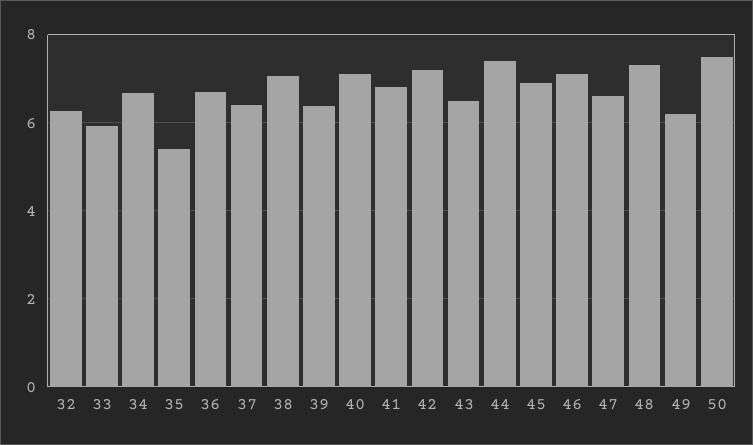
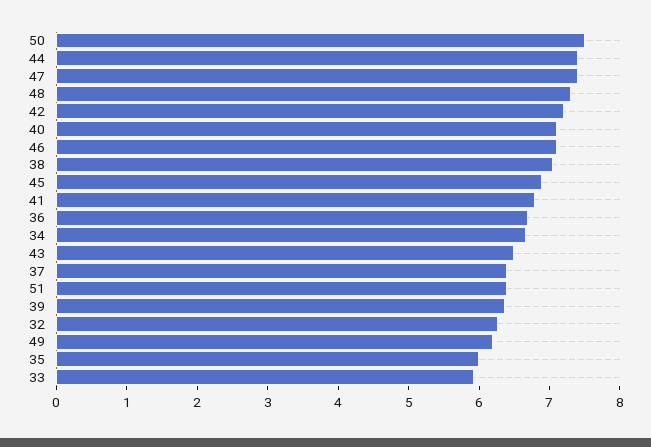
  {
    "32": 6.2,
    "33": 6,
    "34": 6.6,
-   "35": 5.4,
+   "35": 6,
    "36": 6.8,
    "37": 6.4,
    "38": 7,
    "39": 6.4,
    "40": 7.2,
    "41": 6.8,
    "42": 7.2,
    "43": 6.6,
    "44": 7.4,
    "45": 7,
    "46": 7.2,
-   "47": 6.6,
+   "47": 7.4,
    "48": 7.4,
    "49": 6.2,
-   "50": 7.6
+   "50": 7.6,
+   "51": 6.4
  }

